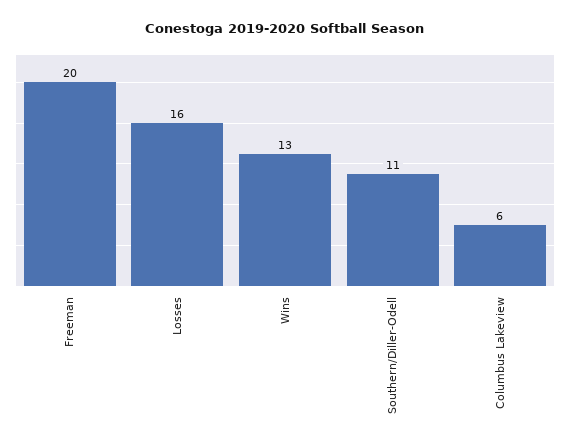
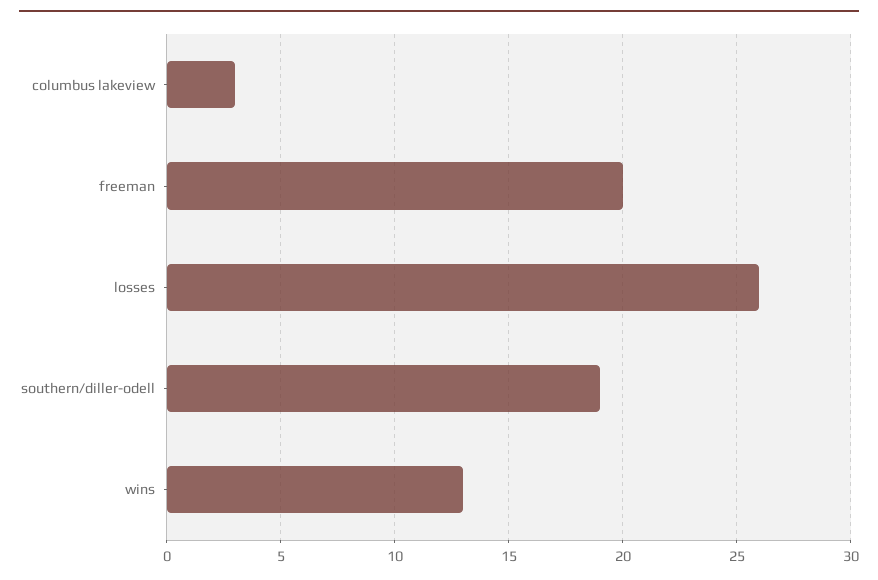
  {
    "Freeman": 20,
-   "Losses": 16,
+   "Losses": 26,
    "Wins": 13,
-   "Southern/Diller-Odell": 11,
+   "Southern/Diller-Odell": 19,
-   "Columbus Lakeview": 6
+   "Columbus Lakeview": 3
  }

